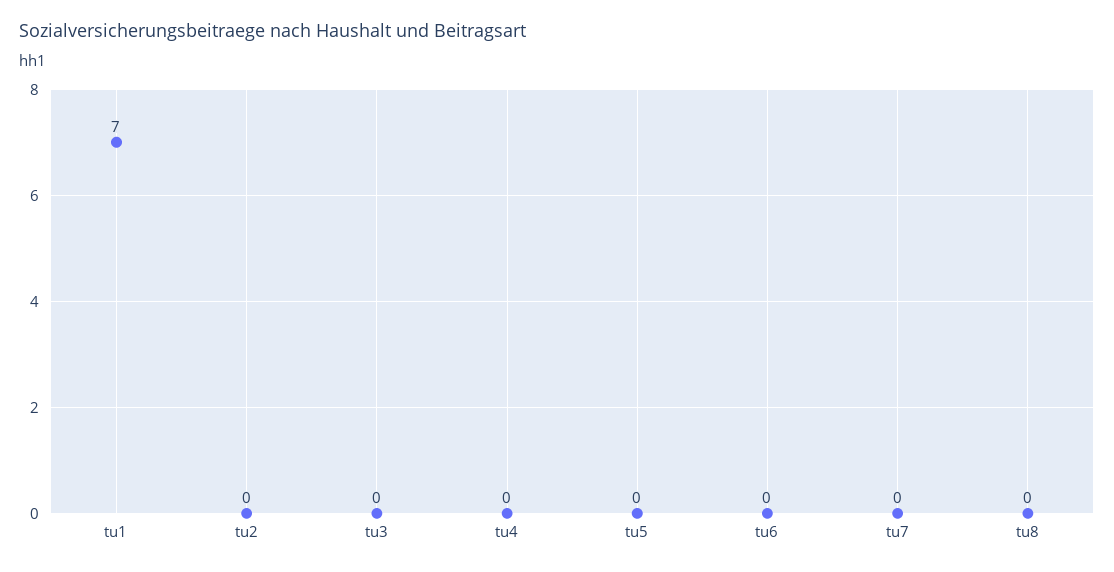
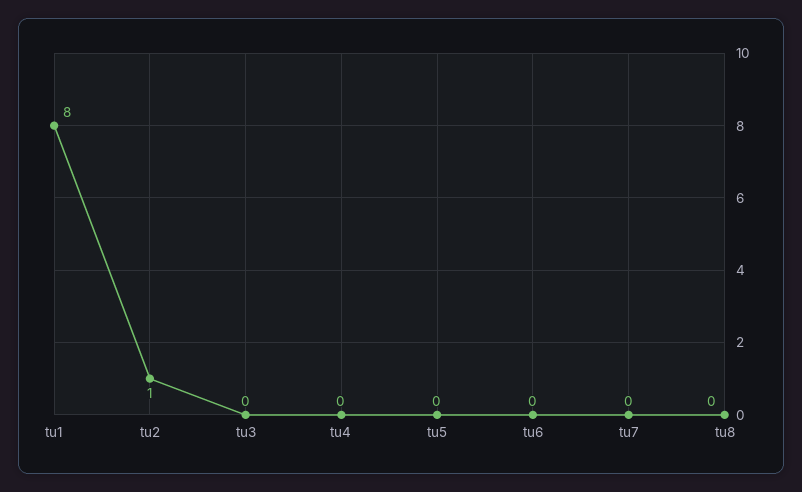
  {
-   "tu1": 7,
+   "tu1": 8,
-   "tu2": 0,
+   "tu2": 1,
    "tu3": 0,
    "tu4": 0,
    "tu5": 0,
    "tu6": 0,
    "tu7": 0,
    "tu8": 0
  }

